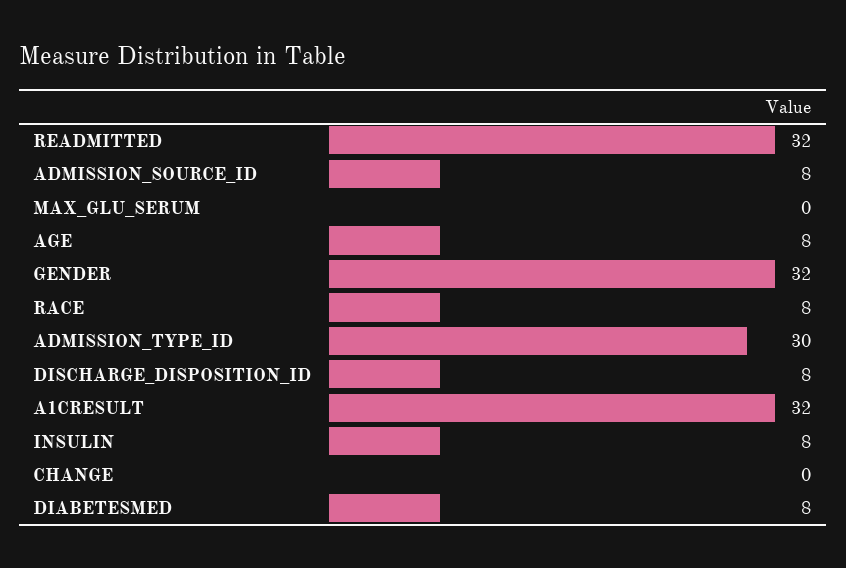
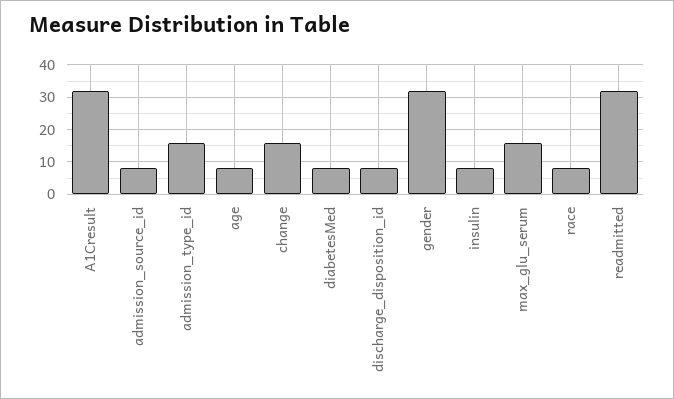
  {
    "READMITTED": 32,
    "ADMISSION_SOURCE_ID": 8,
-   "MAX_GLU_SERUM": 0,
+   "MAX_GLU_SERUM": 15,
    "AGE": 8,
    "GENDER": 32,
    "RACE": 8,
-   "ADMISSION_TYPE_ID": 30,
+   "ADMISSION_TYPE_ID": 15,
    "DISCHARGE_DISPOSITION_ID": 8,
    "A1CRESULT": 32,
    "INSULIN": 8,
-   "CHANGE": 0,
+   "CHANGE": 15,
    "DIABETESMED": 8
  }

